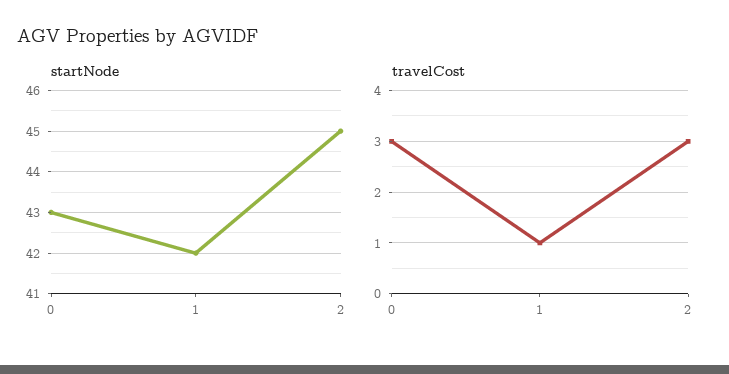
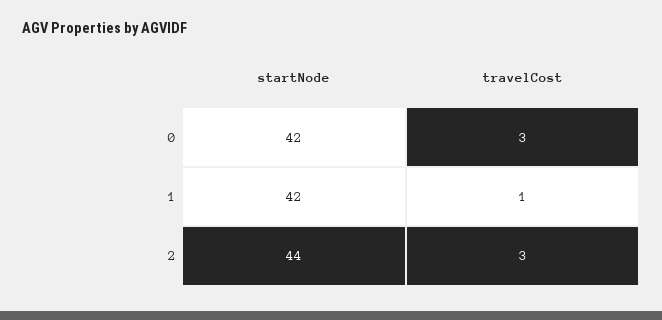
  {
    "startNode": {
-     "0": 43,
+     "0": 42,
      "1": 42,
-     "2": 45
+     "2": 44
    },
    "travelCost": {
      "0": 3,
      "1": 1,
      "2": 3
    }
  }

